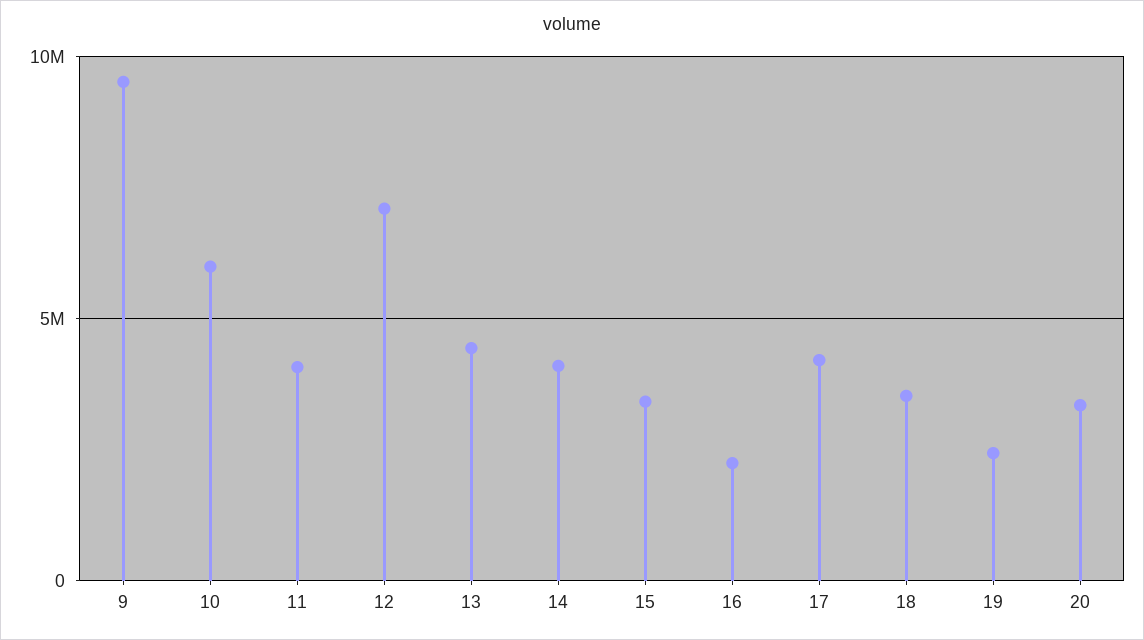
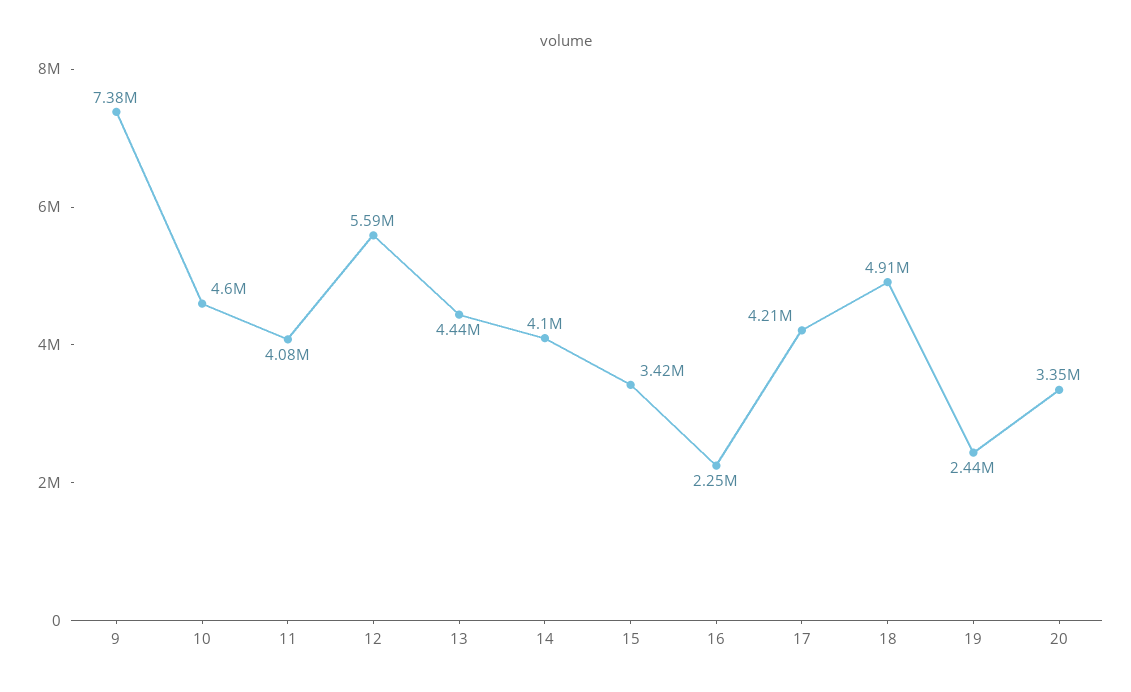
  {
-   "9": 9500000,
+   "9": 7380000,
-   "10": 6000000,
+   "10": 4600000,
    "11": 4080000,
-   "12": 7000000,
+   "12": 5590000,
    "13": 4440000,
    "14": 4100000,
    "15": 3420000,
    "16": 2250000,
    "17": 4210000,
-   "18": 3500000,
+   "18": 4910000,
    "19": 2440000,
    "20": 3350000
  }

